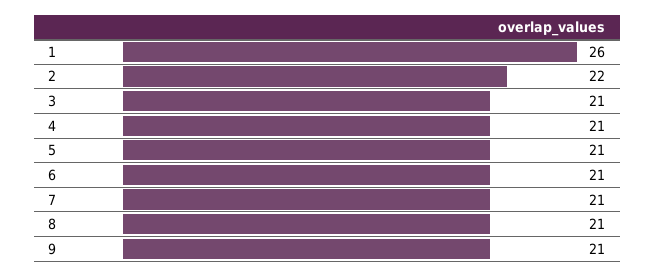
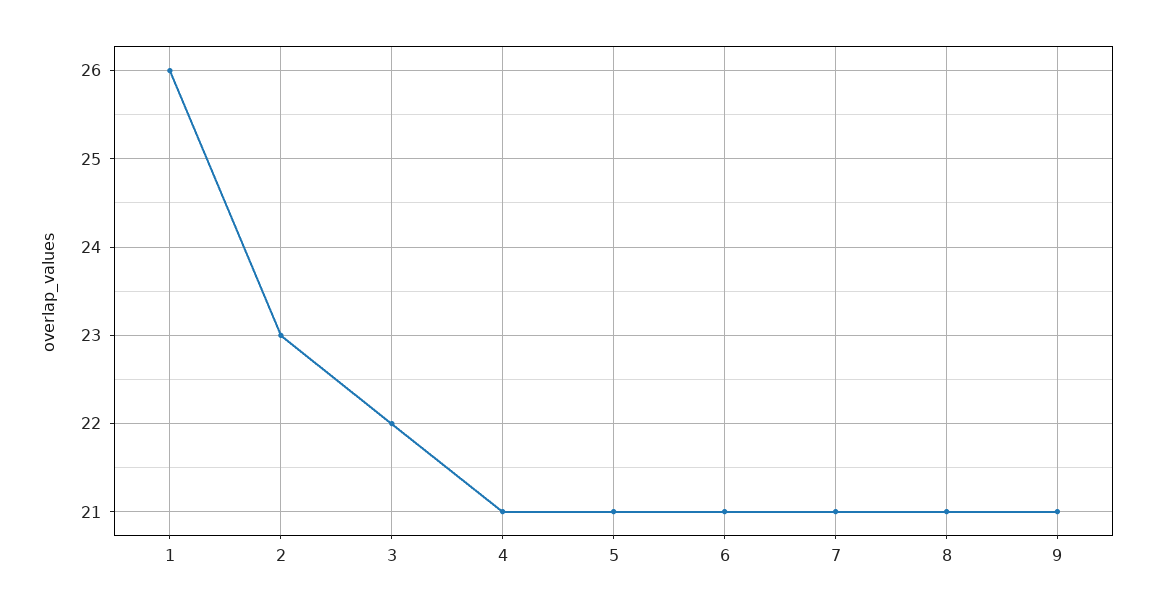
  {
    "1": 26,
-   "2": 22,
+   "2": 23,
-   "3": 21,
+   "3": 22,
    "4": 21,
    "5": 21,
    "6": 21,
    "7": 21,
    "8": 21,
    "9": 21
  }

